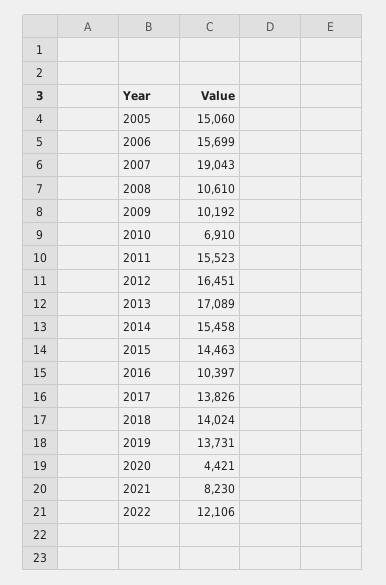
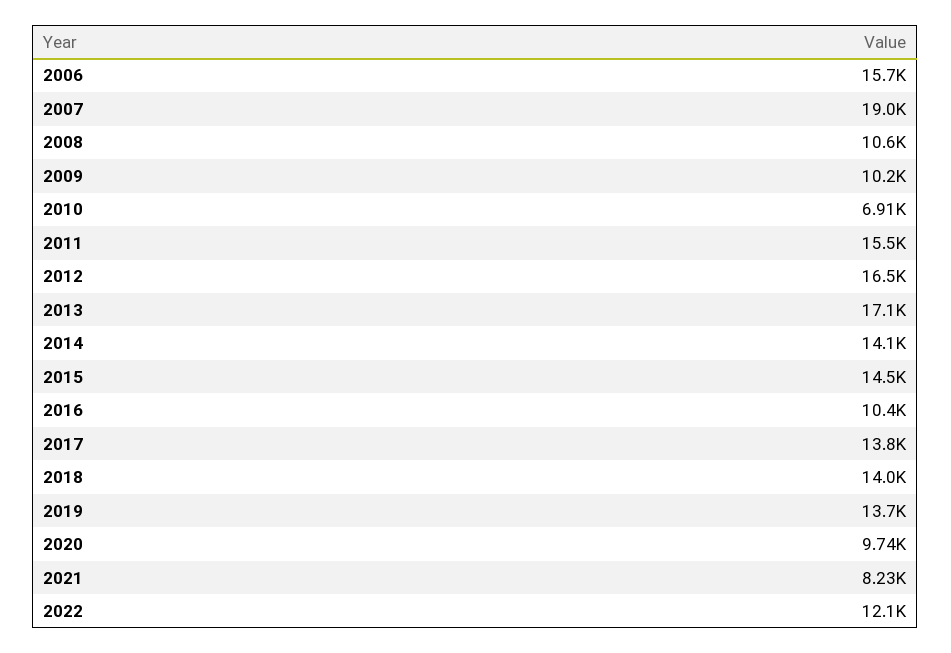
  {
-   "2005": 15060,
    "2006": 15699,
    "2007": 19043,
    "2008": 10610,
    "2009": 10192,
    "2010": 6910,
    "2011": 15523,
    "2012": 16451,
    "2013": 17089,
-   "2014": 15458,
+   "2014": 14100,
    "2015": 14463,
    "2016": 10397,
    "2017": 13826,
    "2018": 14024,
    "2019": 13731,
-   "2020": 4421,
+   "2020": 9740,
    "2021": 8230,
    "2022": 12106
  }

